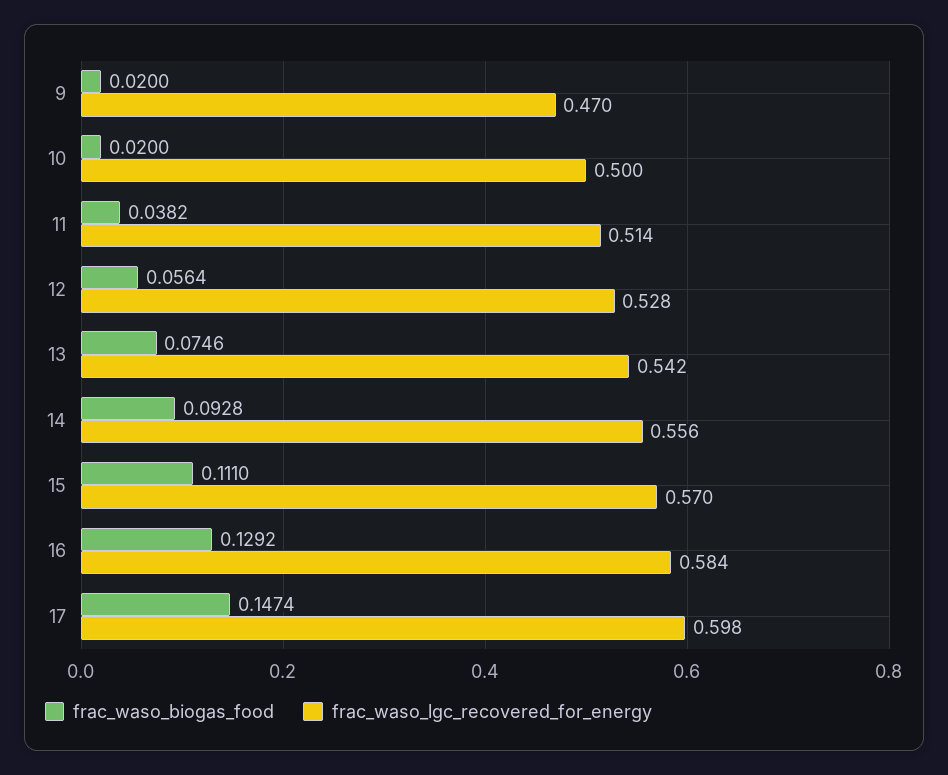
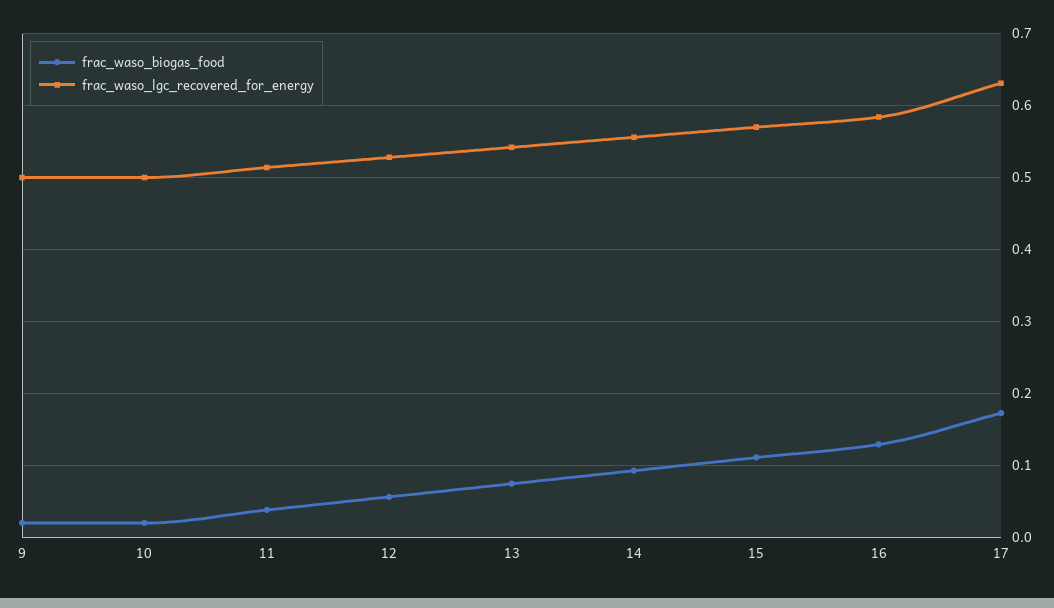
  {
    "frac_waso_biogas_food": {
      "9": 0.02,
      "10": 0.02,
      "11": 0.0382,
      "12": 0.0564,
      "13": 0.0746,
      "14": 0.0928,
      "15": 0.111,
      "16": 0.1292,
-     "17": 0.1474
+     "17": 0.17
    },
    "frac_waso_lgc_recovered_for_energy": {
-     "9": 0.47,
+     "9": 0.5,
      "10": 0.5,
      "11": 0.514,
      "12": 0.528,
      "13": 0.542,
      "14": 0.556,
      "15": 0.57,
      "16": 0.584,
-     "17": 0.598
+     "17": 0.63
    }
  }

